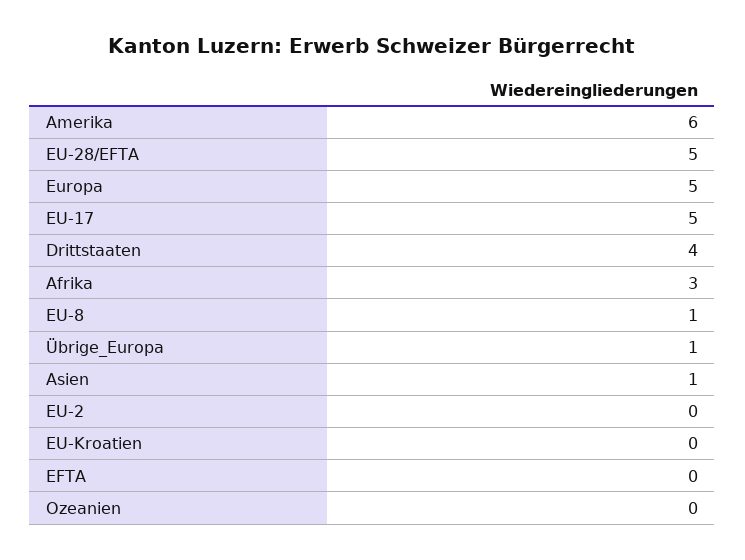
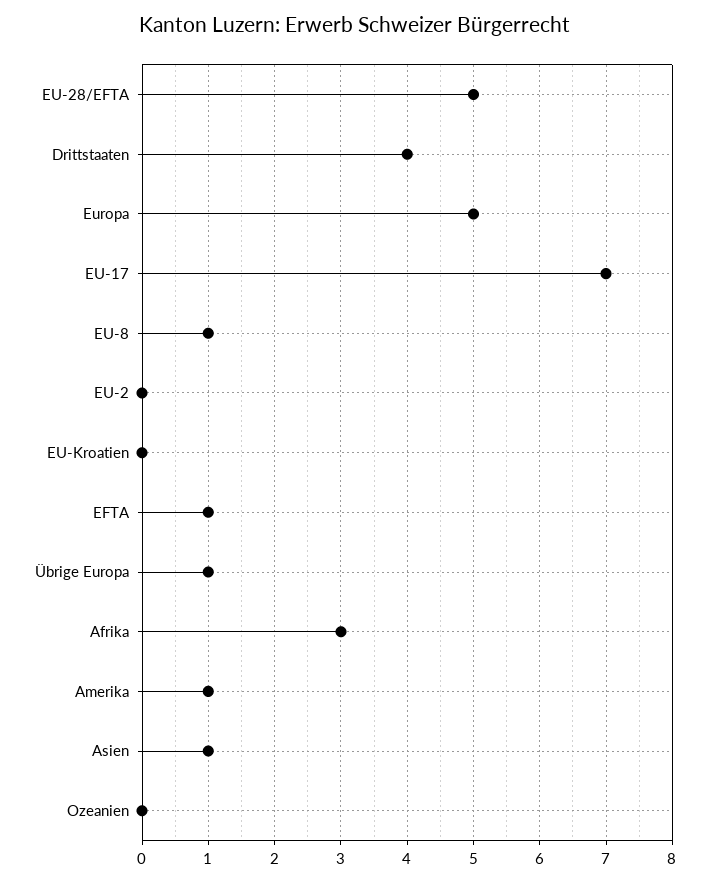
  {
-   "Amerika": 6,
+   "Amerika": 1,
    "EU-28/EFTA": 5,
    "Europa": 5,
-   "EU-17": 5,
+   "EU-17": 7,
    "Drittstaaten": 4,
    "Afrika": 3,
    "EU-8": 1,
    "Übrige_Europa": 1,
    "Asien": 1,
    "EU-2": 0,
    "EU-Kroatien": 0,
-   "EFTA": 0,
+   "EFTA": 1,
    "Ozeanien": 0
  }

